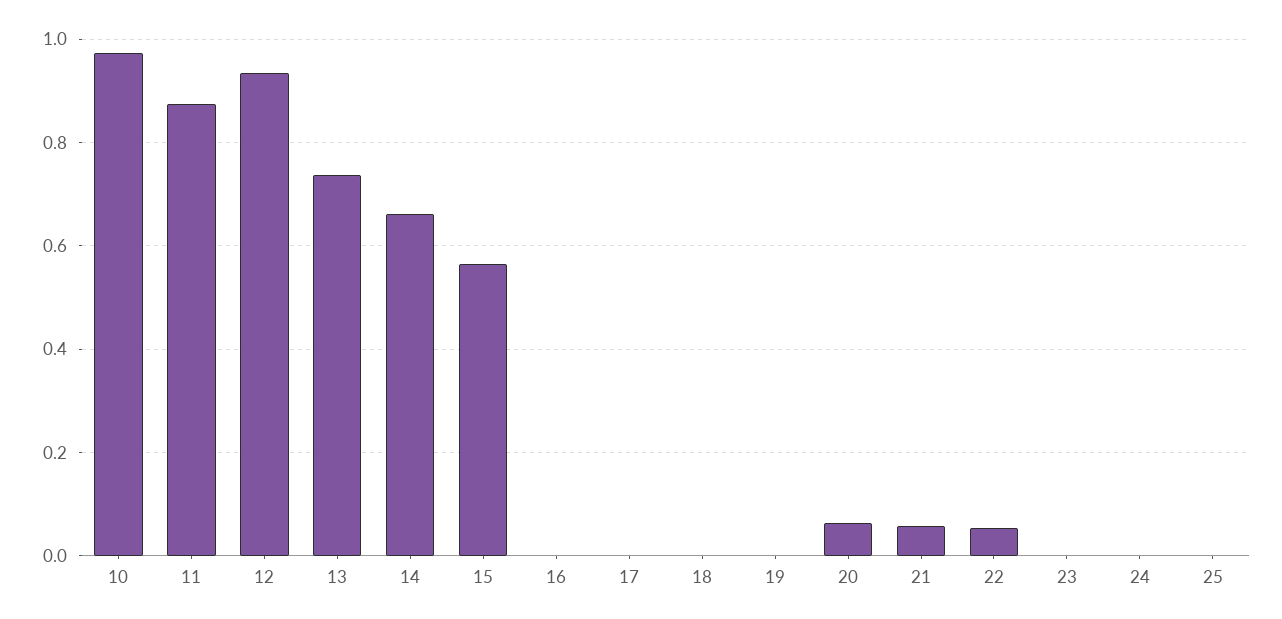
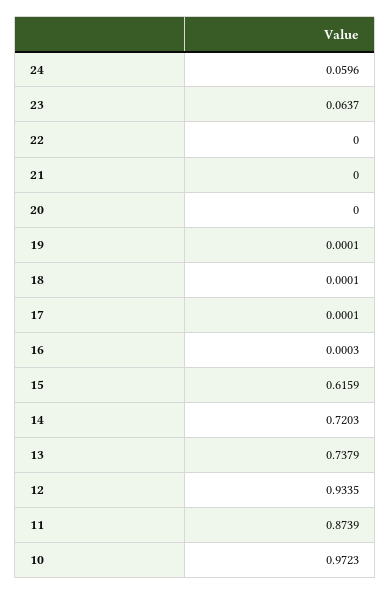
  {
    "10": 0.9723,
    "11": 0.8739,
    "12": 0.9335,
    "13": 0.7379,
-   "14": 0.66,
+   "14": 0.7203,
-   "15": 0.56,
+   "15": 0.6159,
    "16": 0.0003,
    "17": 0.0001,
    "18": 0.0001,
    "19": 0.0001,
-   "20": 0.06,
+   "20": 0,
-   "21": 0.06,
+   "21": 0,
-   "22": 0.06,
+   "22": 0,
-   "23": 0,
+   "23": 0.0637,
-   "24": 0,
+   "24": 0.0596
-   "25": 0
  }

